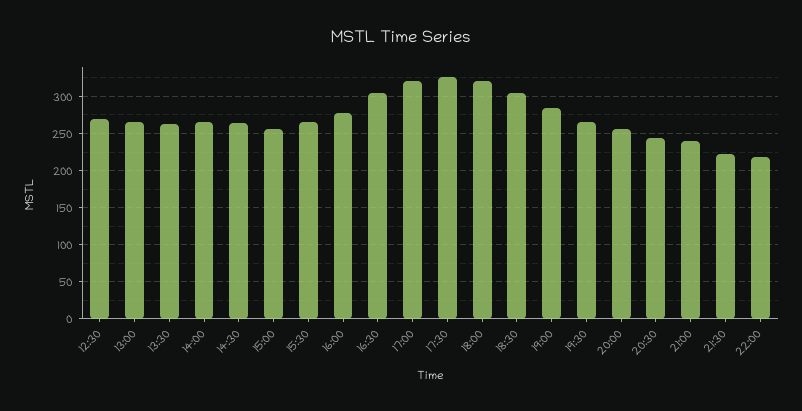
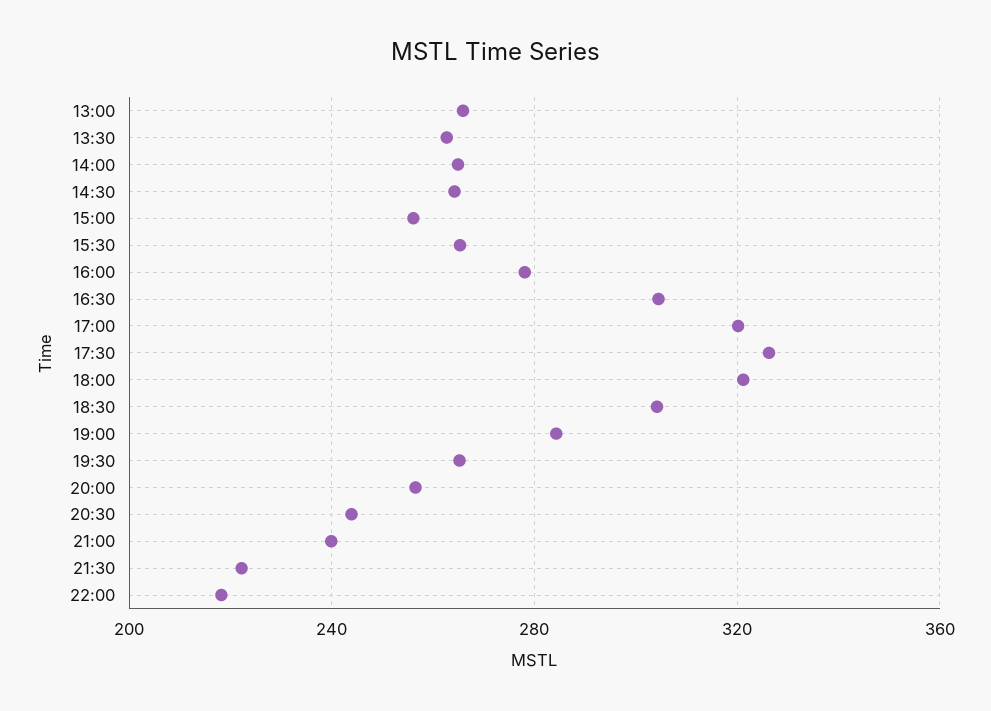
  {
-   "12:30": 270,
    "13:00": 265,
    "13:30": 265,
    "14:00": 265,
    "14:30": 265,
    "15:00": 255,
    "15:30": 265,
    "16:00": 280,
    "16:30": 305,
    "17:00": 320,
    "17:30": 325,
    "18:00": 320,
    "18:30": 305,
    "19:00": 285,
    "19:30": 265,
    "20:00": 255,
    "20:30": 245,
    "21:00": 240,
    "21:30": 220,
    "22:00": 220
  }

